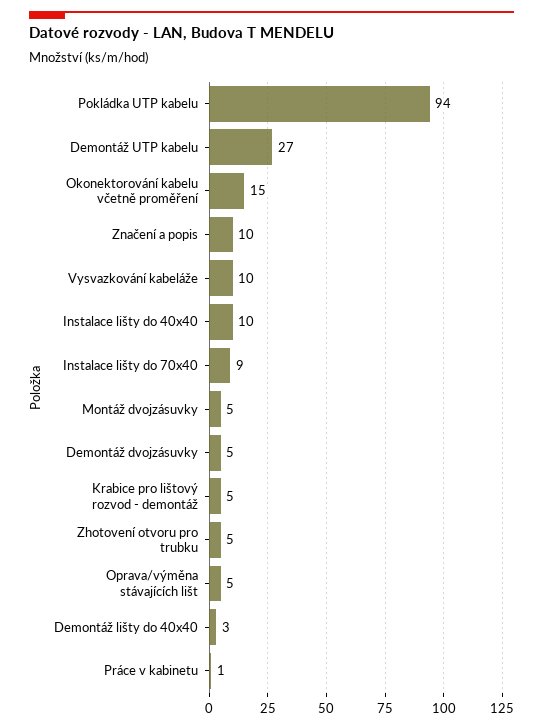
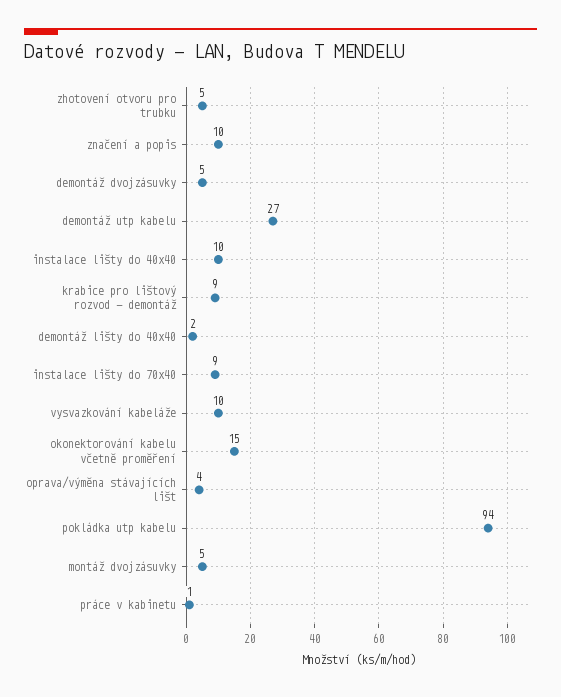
  {
    "Pokládka UTP kabelu": 94,
    "Demontáž UTP kabelu": 27,
    "Okonektorování kabelu včetně proměření": 15,
    "Značení a popis": 10,
    "Vysvazkování kabeláže": 10,
    "Instalace lišty do 40x40": 10,
    "Instalace lišty do 70x40": 9,
    "Montáž dvojzásuvky": 5,
    "Demontáž dvojzásuvky": 5,
-   "Krabice pro lištový rozvod - demontáž": 5,
+   "Krabice pro lištový rozvod - demontáž": 9,
    "Zhotovení otvoru pro trubku": 5,
-   "Oprava/výměna stávajících lišt": 5,
+   "Oprava/výměna stávajících lišt": 4,
-   "Demontáž lišty do 40x40": 3,
+   "Demontáž lišty do 40x40": 2,
    "Práce v kabinetu": 1
  }

